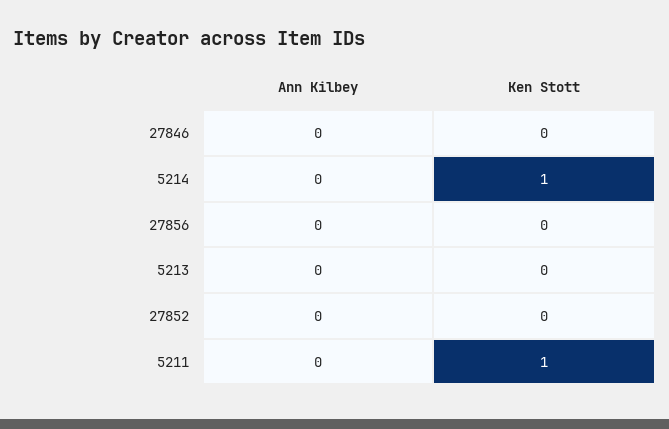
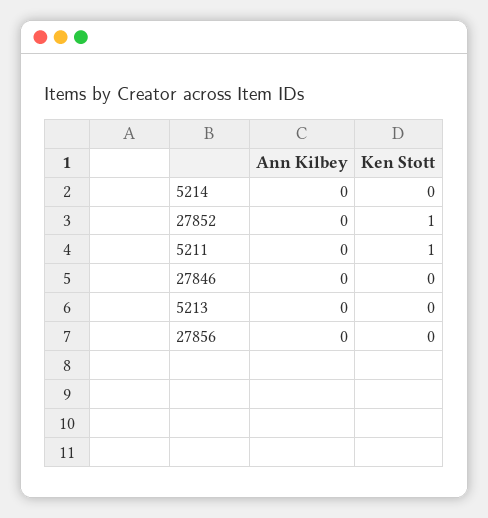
  {
    "Ann Kilbey": {
      "27846": 0,
      "5214": 0,
      "27856": 0,
      "5213": 0,
      "27852": 0,
      "5211": 0
    },
    "Ken Stott": {
      "27846": 0,
-     "5214": 1,
+     "5214": 0,
      "27856": 0,
      "5213": 0,
-     "27852": 0,
+     "27852": 1,
      "5211": 1
    }
  }

